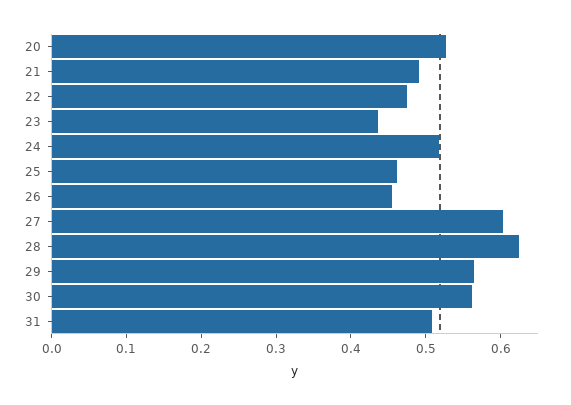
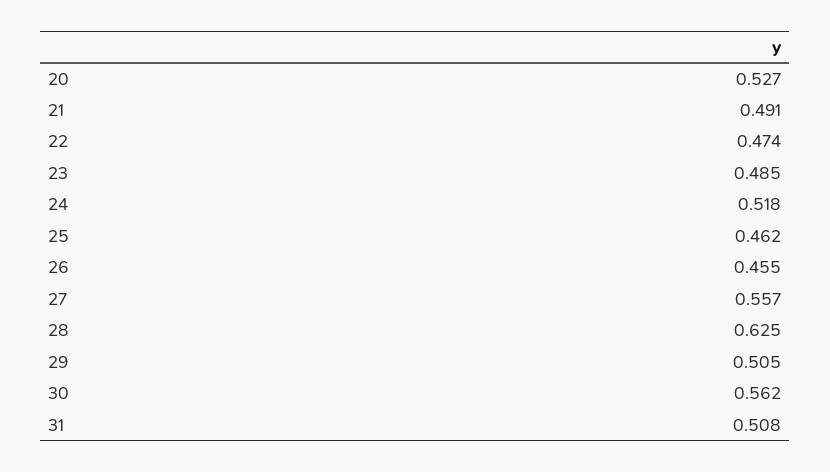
  {
    "20": 0.527,
    "21": 0.491,
    "22": 0.474,
-   "23": 0.44,
+   "23": 0.485,
    "24": 0.518,
    "25": 0.462,
    "26": 0.455,
-   "27": 0.6,
+   "27": 0.557,
    "28": 0.625,
-   "29": 0.56,
+   "29": 0.505,
    "30": 0.562,
    "31": 0.508
  }

